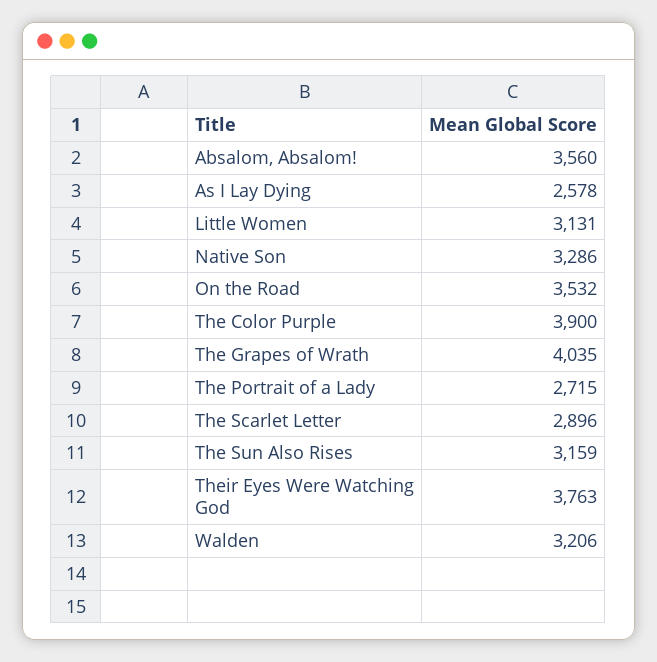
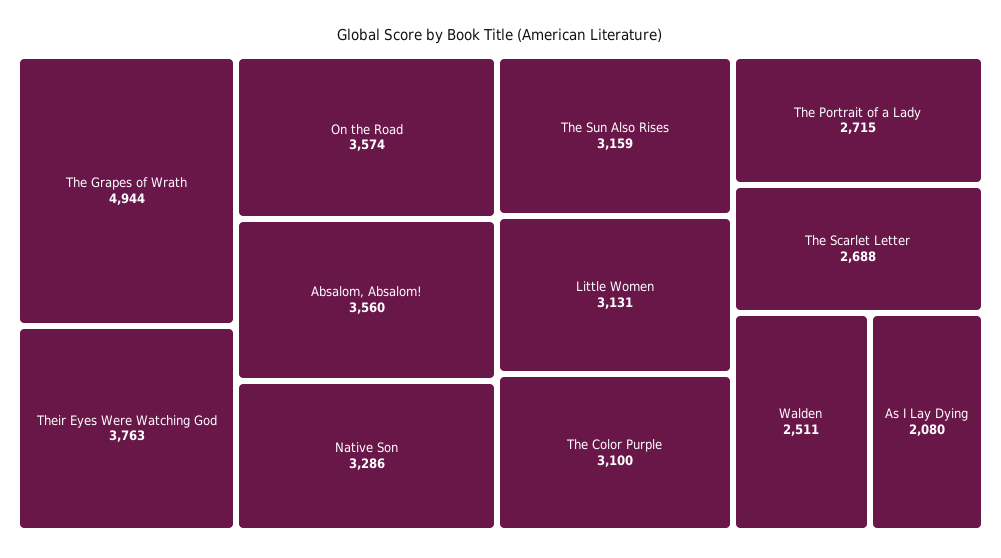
  {
    "Absalom, Absalom!": 3560,
-   "As I Lay Dying": 2578,
+   "As I Lay Dying": 2080,
    "Little Women": 3131,
    "Native Son": 3286,
-   "On the Road": 3532,
+   "On the Road": 3574,
-   "The Color Purple": 3900,
+   "The Color Purple": 3100,
-   "The Grapes of Wrath": 4035,
+   "The Grapes of Wrath": 4944,
    "The Portrait of a Lady": 2715,
-   "The Scarlet Letter": 2896,
+   "The Scarlet Letter": 2688,
    "The Sun Also Rises": 3159,
    "Their Eyes Were Watching God": 3763,
-   "Walden": 3206
+   "Walden": 2511
  }

